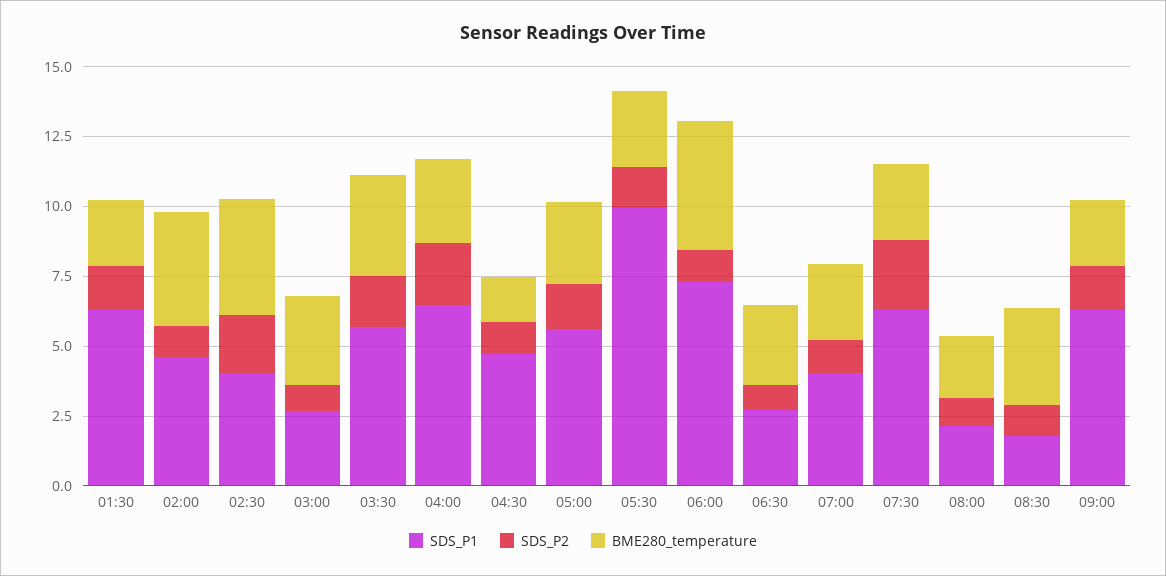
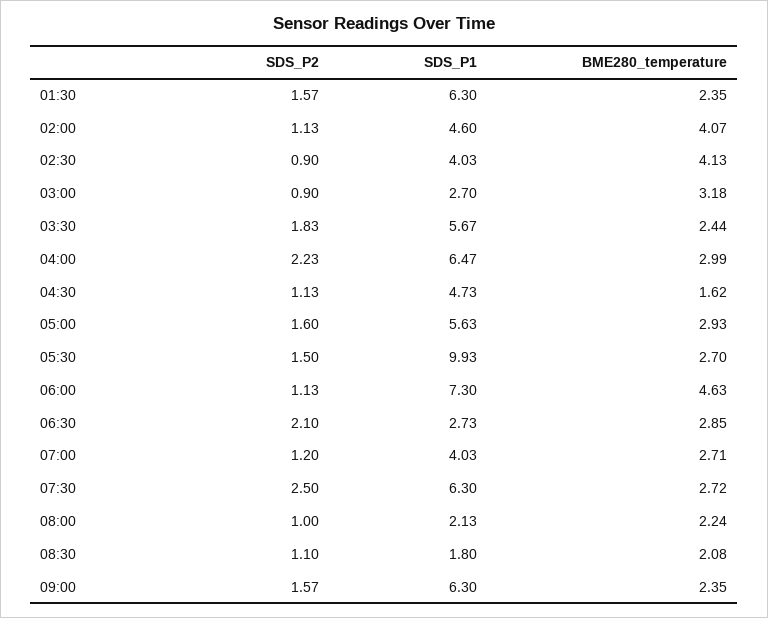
  {
    "SDS_P1": {
      "01:30": 6.3,
      "02:00": 4.6,
      "02:30": 4.03,
      "03:00": 2.7,
      "03:30": 5.67,
      "04:00": 6.47,
      "04:30": 4.73,
      "05:00": 5.63,
      "05:30": 9.93,
      "06:00": 7.3,
      "06:30": 2.73,
      "07:00": 4.03,
      "07:30": 6.3,
      "08:00": 2.13,
      "08:30": 1.8,
      "09:00": 6.3
    },
    "SDS_P2": {
      "01:30": 1.57,
      "02:00": 1.13,
-     "02:30": 2,
+     "02:30": 0.9,
      "03:00": 0.9,
      "03:30": 1.83,
      "04:00": 2.23,
      "04:30": 1.13,
      "05:00": 1.6,
      "05:30": 1.5,
      "06:00": 1.13,
-     "06:30": 1,
+     "06:30": 2.1,
      "07:00": 1.2,
      "07:30": 2.5,
      "08:00": 1,
      "08:30": 1.1,
      "09:00": 1.57
    },
    "BME280_temperature": {
      "01:30": 2.35,
      "02:00": 4.07,
      "02:30": 4.13,
      "03:00": 3.18,
-     "03:30": 3.5,
+     "03:30": 2.44,
      "04:00": 2.99,
      "04:30": 1.62,
      "05:00": 2.93,
      "05:30": 2.7,
      "06:00": 4.63,
      "06:30": 2.85,
      "07:00": 2.71,
      "07:30": 2.72,
      "08:00": 2.24,
-     "08:30": 3.5,
+     "08:30": 2.08,
      "09:00": 2.35
    }
  }

